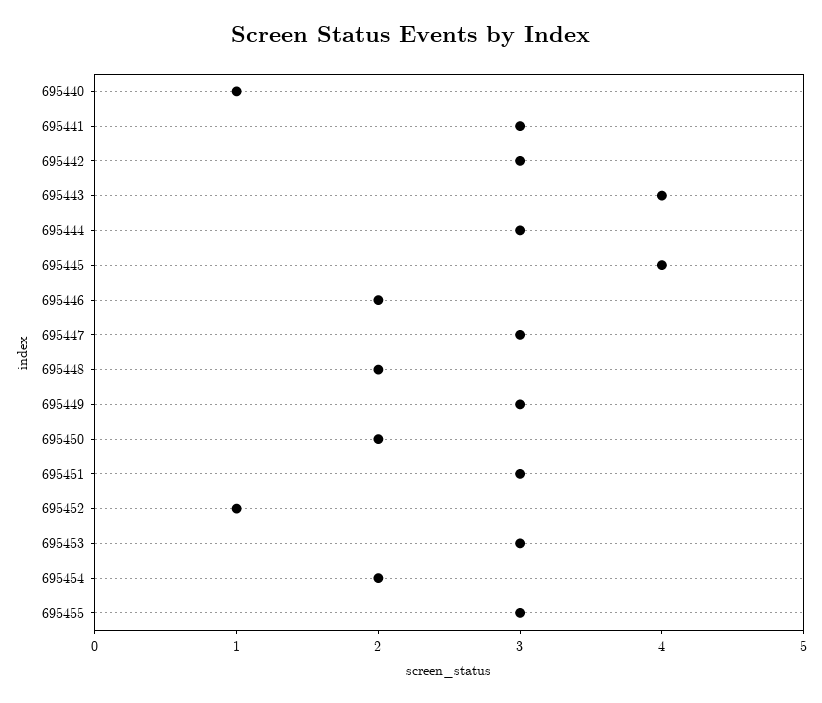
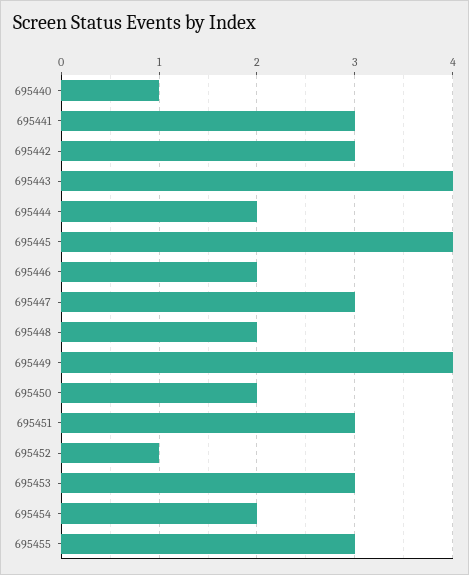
  {
    "695440": 1,
    "695441": 3,
    "695442": 3,
    "695443": 4,
-   "695444": 3,
+   "695444": 2,
    "695445": 4,
    "695446": 2,
    "695447": 3,
    "695448": 2,
-   "695449": 3,
+   "695449": 4,
    "695450": 2,
    "695451": 3,
    "695452": 1,
    "695453": 3,
    "695454": 2,
    "695455": 3
  }

